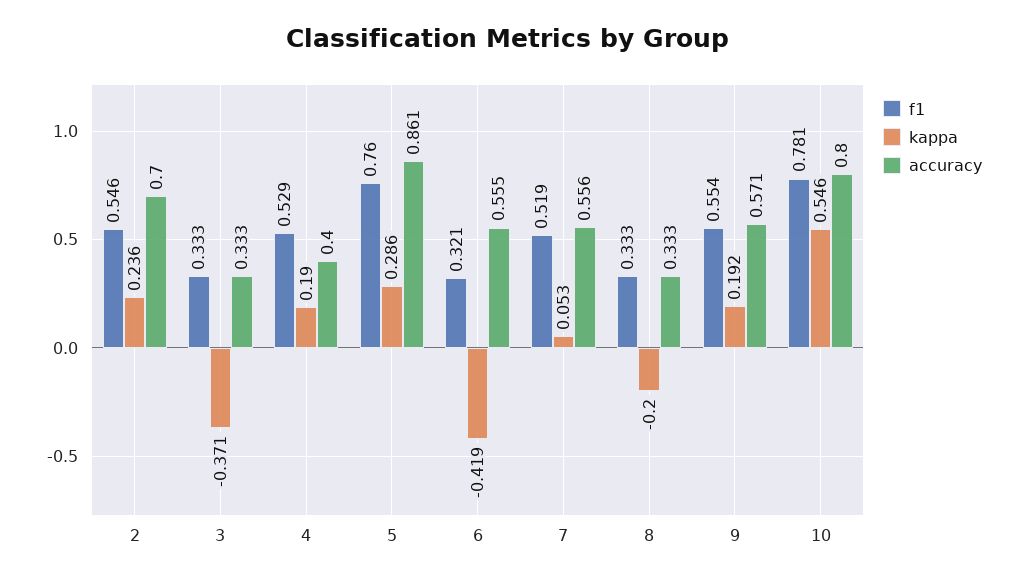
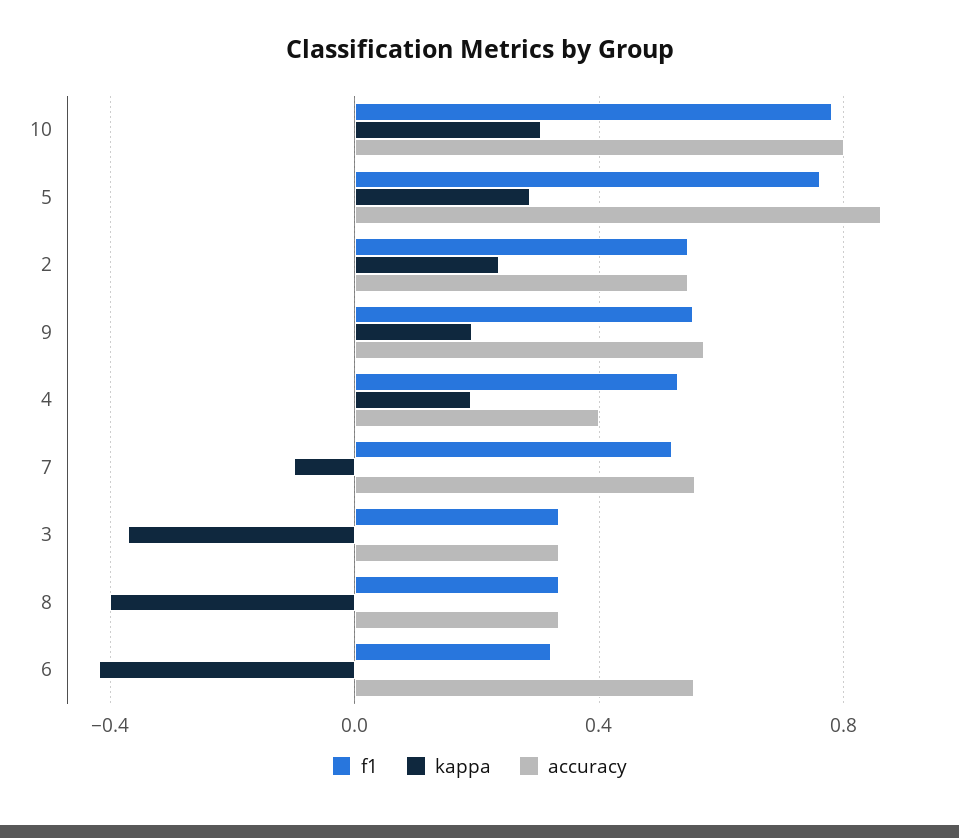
  {
    "f1": {
      "2": 0.546,
      "3": 0.333,
      "4": 0.529,
      "5": 0.76,
      "6": 0.321,
      "7": 0.519,
      "8": 0.333,
      "9": 0.554,
      "10": 0.781
    },
    "kappa": {
      "2": 0.236,
      "3": -0.371,
      "4": 0.19,
      "5": 0.286,
      "6": -0.419,
-     "7": 0.053,
+     "7": -0.1,
-     "8": -0.2,
+     "8": -0.4,
      "9": 0.192,
-     "10": 0.546
+     "10": 0.3
    },
    "accuracy": {
-     "2": 0.7,
+     "2": 0.55,
      "3": 0.333,
      "4": 0.4,
      "5": 0.861,
      "6": 0.555,
      "7": 0.556,
      "8": 0.333,
      "9": 0.571,
      "10": 0.8
    }
  }

